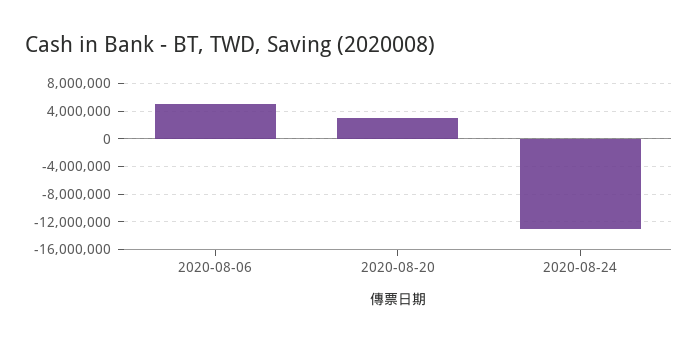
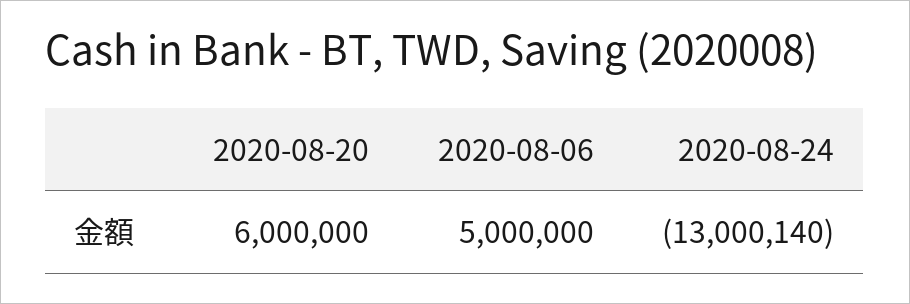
  {
    "2020-08-06": 5000000,
-   "2020-08-20": 3000000,
+   "2020-08-20": 6000000,
    "2020-08-24": -13000140
  }

